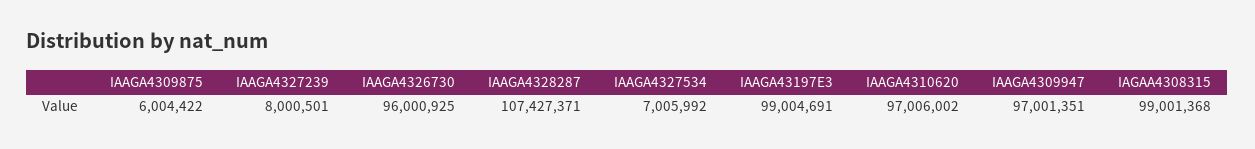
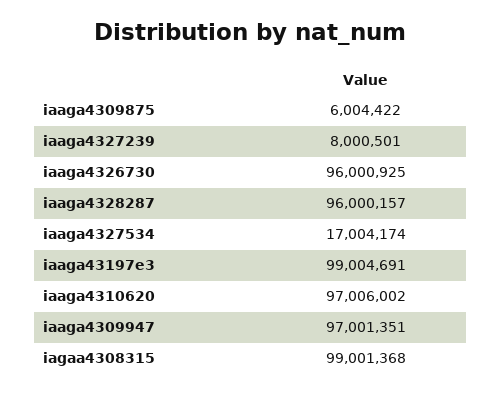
  {
    "IAAGA4309875": 6004422,
    "IAAGA4327239": 8000501,
    "IAAGA4326730": 96000925,
-   "IAAGA4328287": 107427371,
+   "IAAGA4328287": 96000157,
-   "IAAGA4327534": 7005992,
+   "IAAGA4327534": 17004174,
    "IAAGA43197E3": 99004691,
    "IAAGA4310620": 97006002,
    "IAAGA4309947": 97001351,
    "IAGAA4308315": 99001368
  }

